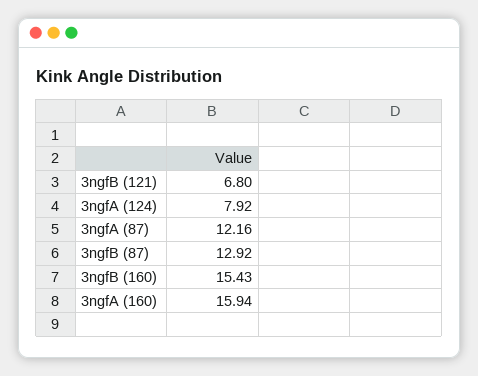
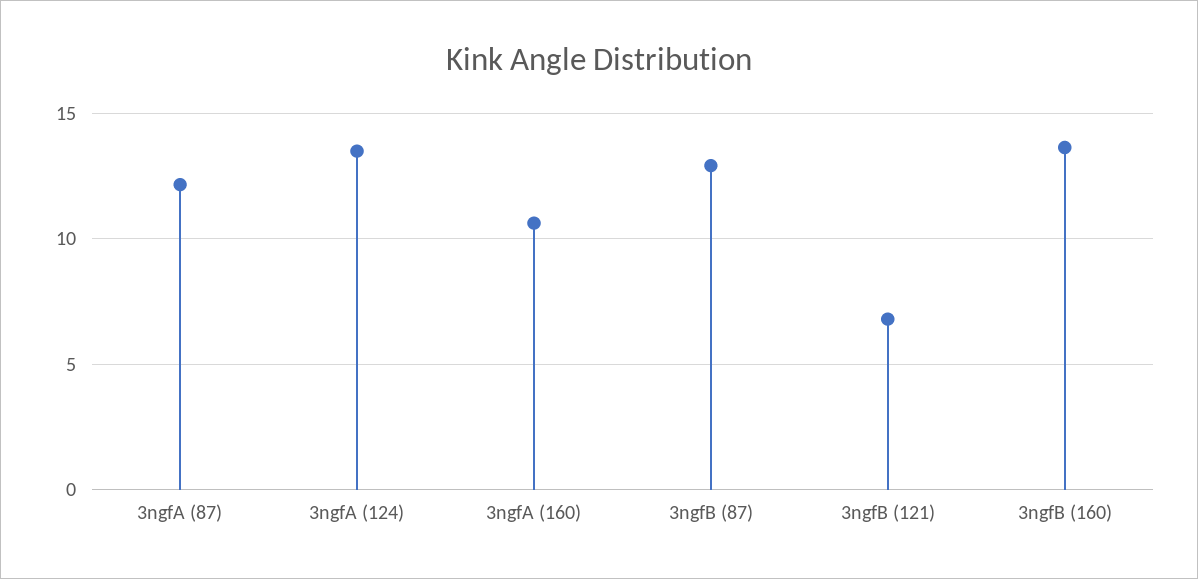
  {
    "3ngfB (121)": 6.8,
-   "3ngfA (124)": 7.92,
+   "3ngfA (124)": 13.5,
    "3ngfA (87)": 12.16,
    "3ngfB (87)": 12.92,
-   "3ngfB (160)": 15.43,
+   "3ngfB (160)": 13.5,
-   "3ngfA (160)": 15.94
+   "3ngfA (160)": 10.5
  }

